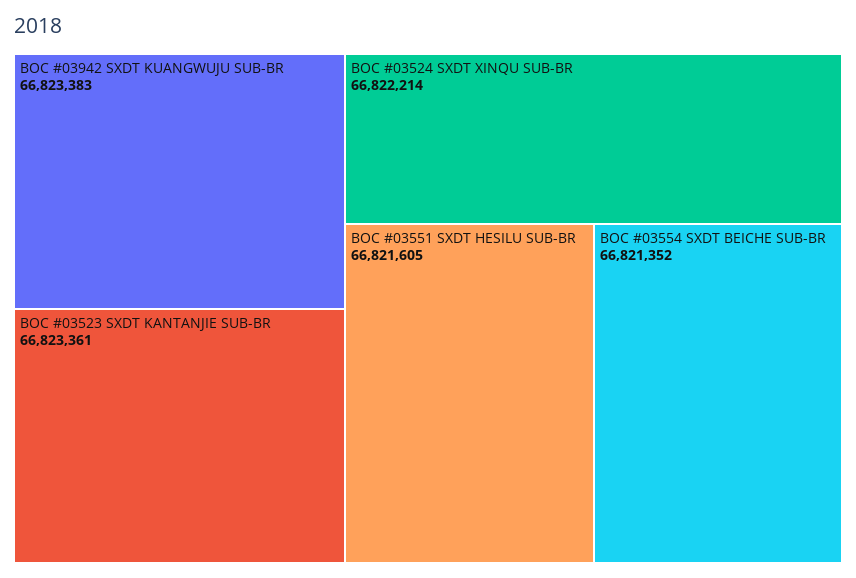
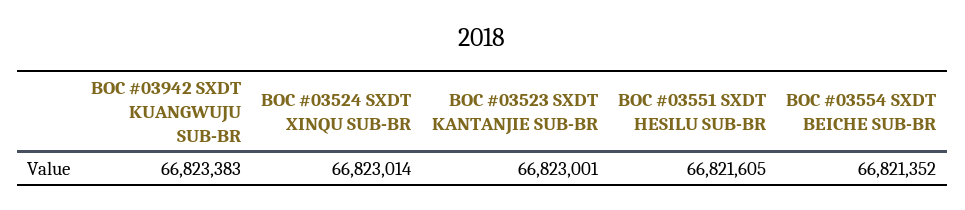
  {
    "BOC #03942 SXDT KUANGWUJU SUB-BR": 66823383,
-   "BOC #03523 SXDT KANTANJIE SUB-BR": 66823361,
+   "BOC #03523 SXDT KANTANJIE SUB-BR": 66823001,
-   "BOC #03524 SXDT XINQU SUB-BR": 66822214,
+   "BOC #03524 SXDT XINQU SUB-BR": 66823014,
    "BOC #03551 SXDT HESILU SUB-BR": 66821605,
    "BOC #03554 SXDT BEICHE SUB-BR": 66821352
  }

